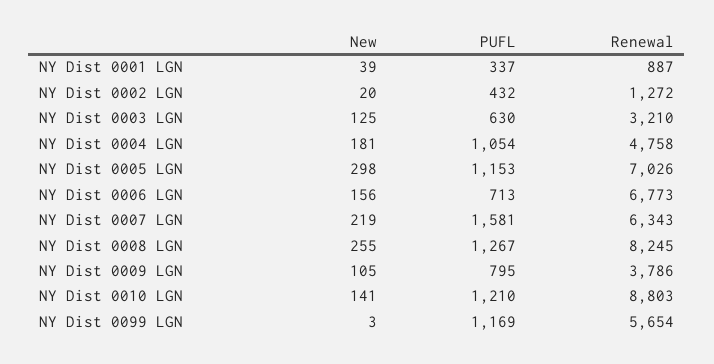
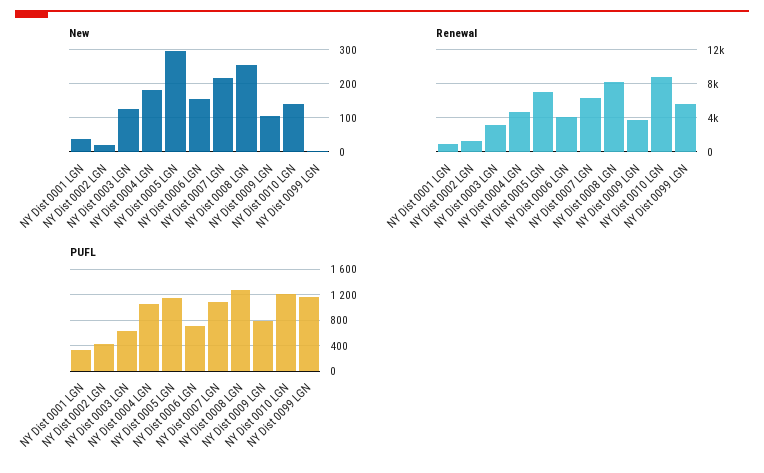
  {
    "New": {
      "NY Dist 0001 LGN": 39,
      "NY Dist 0002 LGN": 20,
      "NY Dist 0003 LGN": 125,
      "NY Dist 0004 LGN": 181,
      "NY Dist 0005 LGN": 298,
      "NY Dist 0006 LGN": 156,
      "NY Dist 0007 LGN": 219,
      "NY Dist 0008 LGN": 255,
      "NY Dist 0009 LGN": 105,
      "NY Dist 0010 LGN": 141,
      "NY Dist 0099 LGN": 3
    },
    "PUFL": {
      "NY Dist 0001 LGN": 337,
      "NY Dist 0002 LGN": 432,
      "NY Dist 0003 LGN": 630,
      "NY Dist 0004 LGN": 1054,
      "NY Dist 0005 LGN": 1153,
      "NY Dist 0006 LGN": 713,
-     "NY Dist 0007 LGN": 1581,
+     "NY Dist 0007 LGN": 1100,
      "NY Dist 0008 LGN": 1267,
      "NY Dist 0009 LGN": 795,
      "NY Dist 0010 LGN": 1210,
      "NY Dist 0099 LGN": 1169
    },
    "Renewal": {
      "NY Dist 0001 LGN": 887,
      "NY Dist 0002 LGN": 1272,
      "NY Dist 0003 LGN": 3210,
      "NY Dist 0004 LGN": 4758,
      "NY Dist 0005 LGN": 7026,
-     "NY Dist 0006 LGN": 6773,
+     "NY Dist 0006 LGN": 4000,
      "NY Dist 0007 LGN": 6343,
      "NY Dist 0008 LGN": 8245,
      "NY Dist 0009 LGN": 3786,
      "NY Dist 0010 LGN": 8803,
      "NY Dist 0099 LGN": 5654
    }
  }

